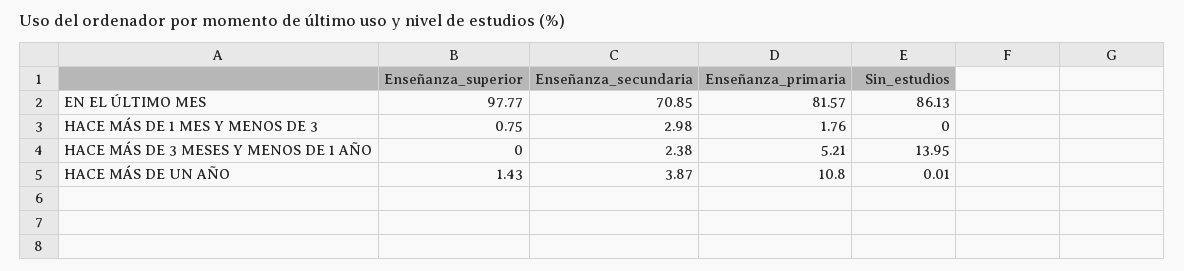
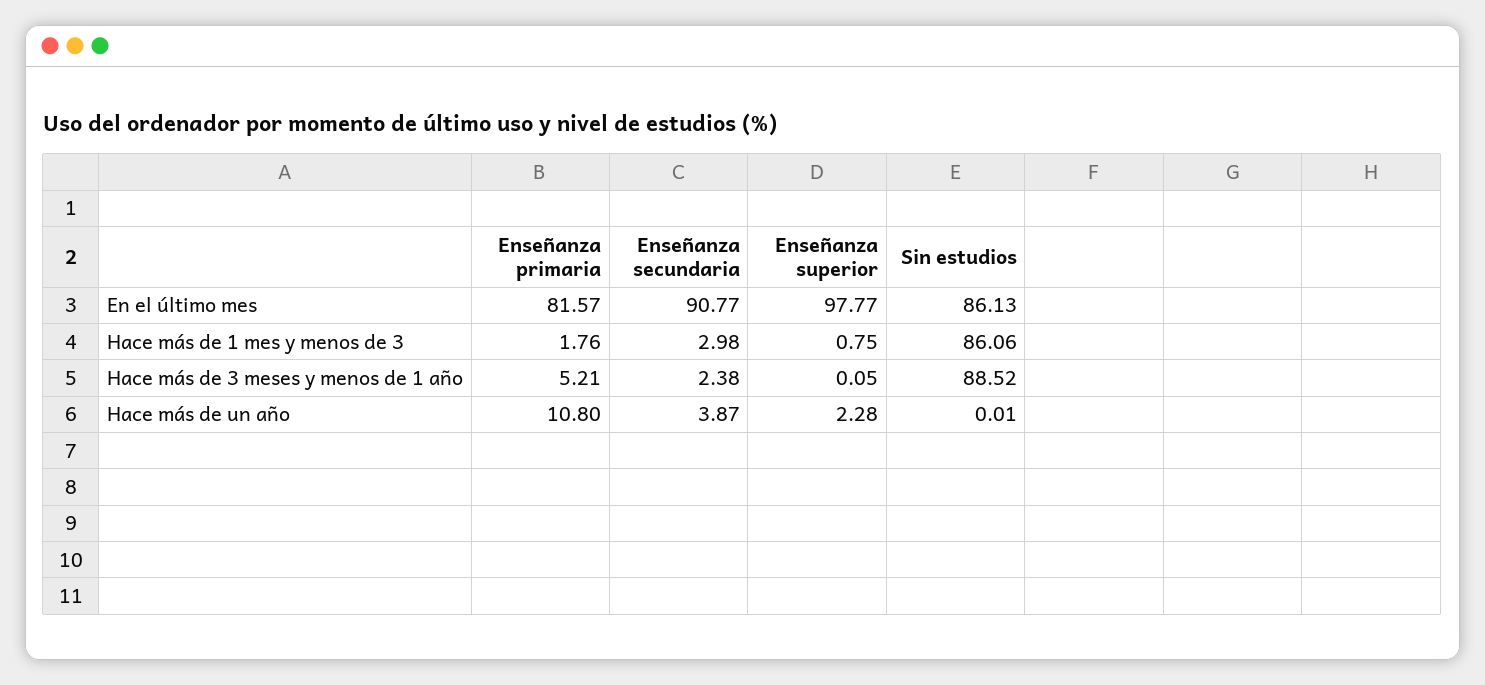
  {
    "Enseñanza_superior": {
      "EN EL ÚLTIMO MES": 97.77,
      "HACE MÁS DE 1 MES Y MENOS DE 3": 0.75,
-     "HACE MÁS DE 3 MESES Y MENOS DE 1 AÑO": 0,
+     "HACE MÁS DE 3 MESES Y MENOS DE 1 AÑO": 0.05,
-     "HACE MÁS DE UN AÑO": 1.43
+     "HACE MÁS DE UN AÑO": 2.28
    },
    "Enseñanza_secundaria": {
-     "EN EL ÚLTIMO MES": 70.85,
+     "EN EL ÚLTIMO MES": 90.77,
      "HACE MÁS DE 1 MES Y MENOS DE 3": 2.98,
      "HACE MÁS DE 3 MESES Y MENOS DE 1 AÑO": 2.38,
      "HACE MÁS DE UN AÑO": 3.87
    },
    "Enseñanza_primaria": {
      "EN EL ÚLTIMO MES": 81.57,
      "HACE MÁS DE 1 MES Y MENOS DE 3": 1.76,
      "HACE MÁS DE 3 MESES Y MENOS DE 1 AÑO": 5.21,
      "HACE MÁS DE UN AÑO": 10.8
    },
    "Sin_estudios": {
      "EN EL ÚLTIMO MES": 86.13,
-     "HACE MÁS DE 1 MES Y MENOS DE 3": 0,
+     "HACE MÁS DE 1 MES Y MENOS DE 3": 86.06,
-     "HACE MÁS DE 3 MESES Y MENOS DE 1 AÑO": 13.95,
+     "HACE MÁS DE 3 MESES Y MENOS DE 1 AÑO": 88.52,
      "HACE MÁS DE UN AÑO": 0.01
    }
  }

